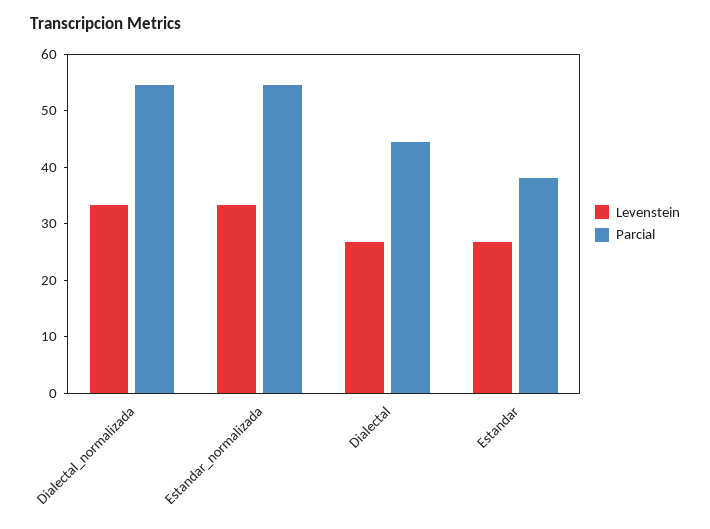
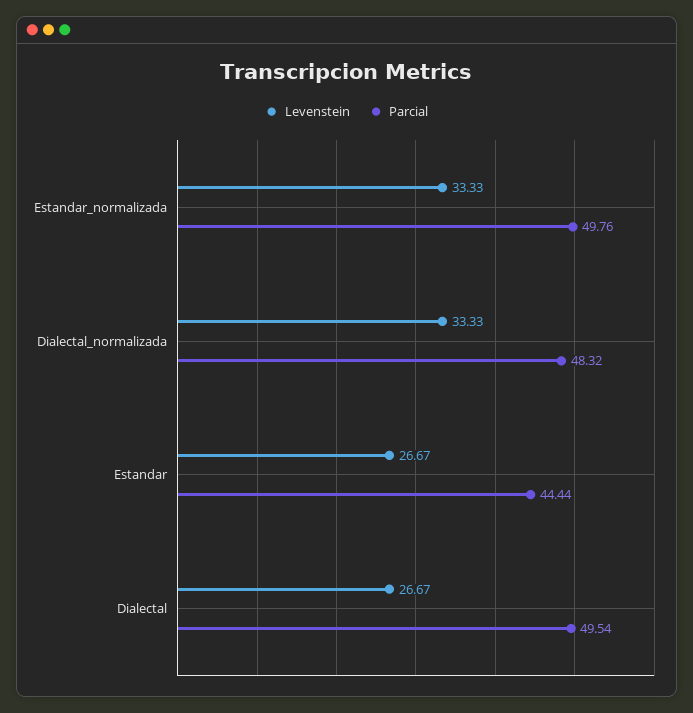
  {
    "Levenstein": {
      "Dialectal_normalizada": 33.33,
      "Estandar_normalizada": 33.33,
      "Dialectal": 26.67,
      "Estandar": 26.67
    },
    "Parcial": {
-     "Dialectal_normalizada": 54,
+     "Dialectal_normalizada": 48.32,
-     "Estandar_normalizada": 54,
+     "Estandar_normalizada": 49.76,
-     "Dialectal": 44,
+     "Dialectal": 49.54,
-     "Estandar": 38
+     "Estandar": 44.44
    }
  }

